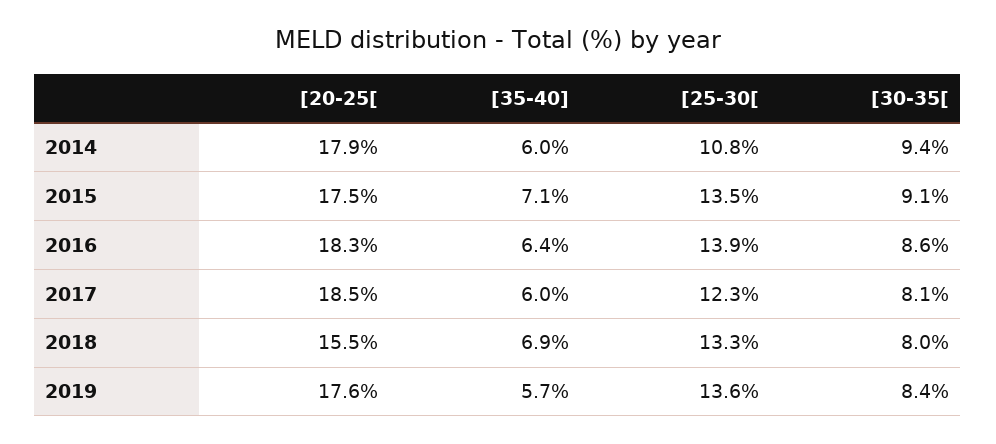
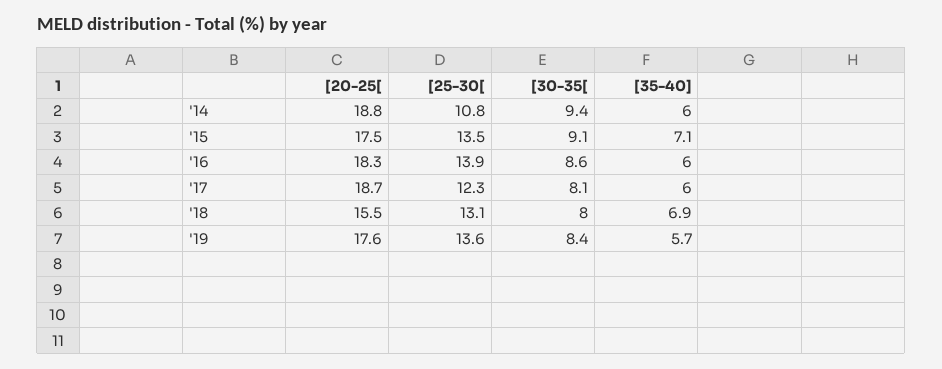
  {
    "[20-25[": {
-     "2014": 17.9,
+     "2014": 18.8,
      "2015": 17.5,
      "2016": 18.3,
-     "2017": 18.5,
+     "2017": 18.7,
      "2018": 15.5,
      "2019": 17.6
    },
    "[35-40]": {
      "2014": 6,
      "2015": 7.1,
-     "2016": 6.4,
+     "2016": 6,
      "2017": 6,
      "2018": 6.9,
      "2019": 5.7
    },
    "[25-30[": {
      "2014": 10.8,
      "2015": 13.5,
      "2016": 13.9,
      "2017": 12.3,
-     "2018": 13.3,
+     "2018": 13.1,
      "2019": 13.6
    },
    "[30-35[": {
      "2014": 9.4,
      "2015": 9.1,
      "2016": 8.6,
      "2017": 8.1,
      "2018": 8,
      "2019": 8.4
    }
  }

